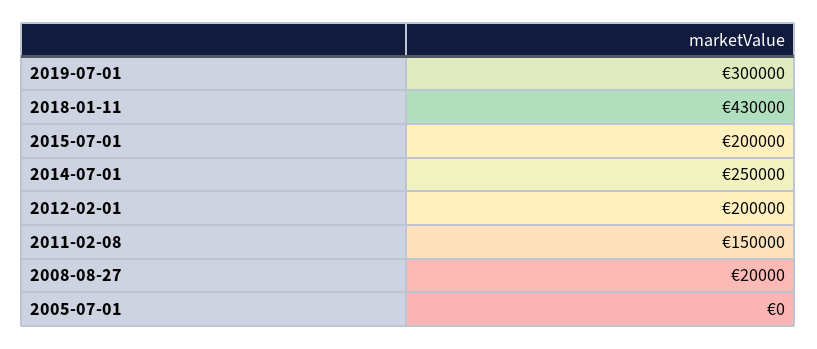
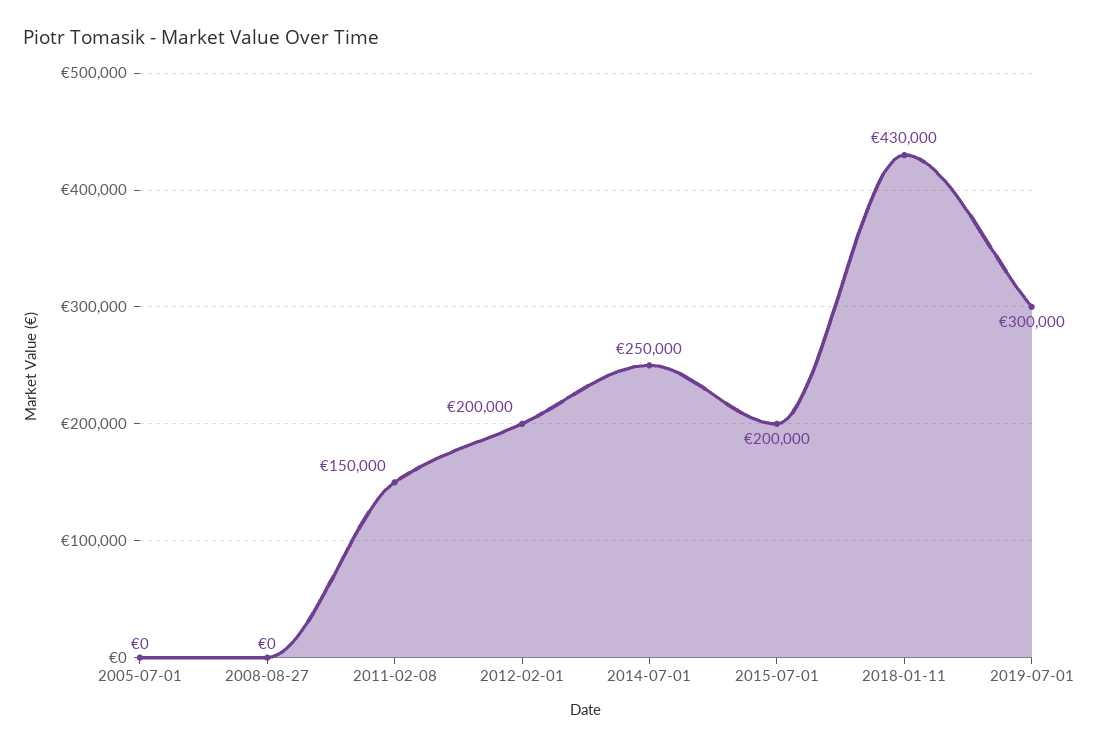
  {
    "2019-07-01": 300000,
    "2018-01-11": 430000,
    "2015-07-01": 200000,
    "2014-07-01": 250000,
    "2012-02-01": 200000,
    "2011-02-08": 150000,
-   "2008-08-27": 20000,
+   "2008-08-27": 0,
    "2005-07-01": 0
  }

